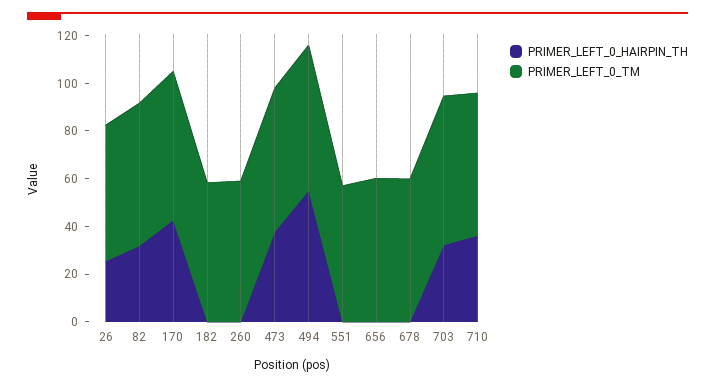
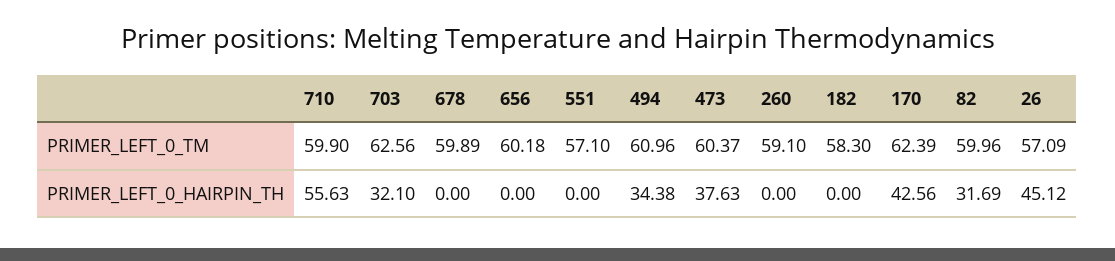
  {
    "PRIMER_LEFT_0_HAIRPIN_TH": {
-     "26": 25,
+     "26": 45.12,
      "82": 31.69,
      "170": 42.56,
      "182": 0,
      "260": 0,
      "473": 37.63,
-     "494": 55,
+     "494": 34.38,
      "551": 0,
      "656": 0,
      "678": 0,
      "703": 32.1,
-     "710": 35
+     "710": 55.63
    },
    "PRIMER_LEFT_0_TM": {
      "26": 57.09,
      "82": 59.96,
      "170": 62.39,
      "182": 58.3,
      "260": 59.1,
      "473": 60.37,
      "494": 60.96,
      "551": 57.1,
      "656": 60.18,
      "678": 59.89,
      "703": 62.56,
      "710": 59.9
    }
  }

